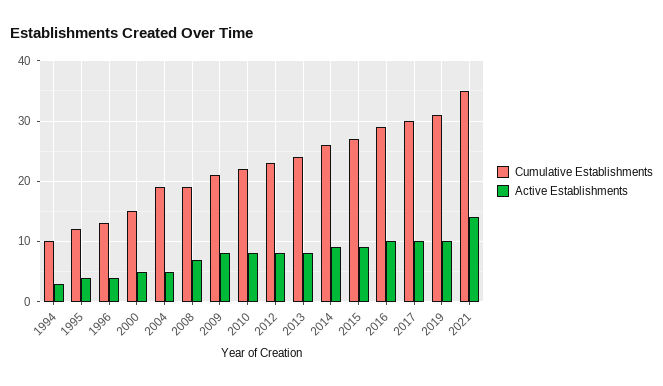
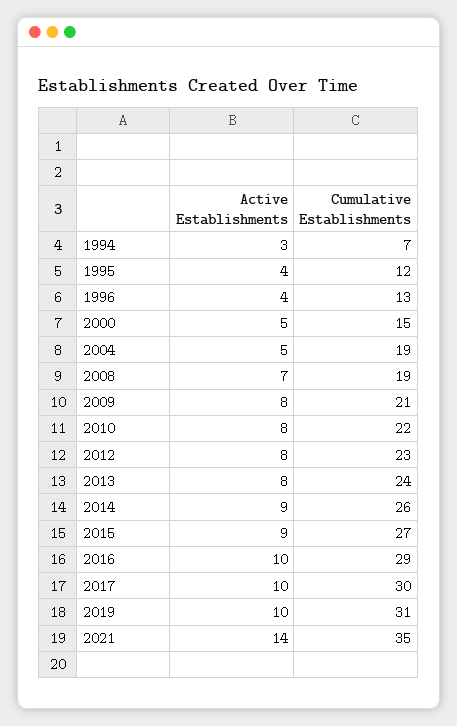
  {
    "Cumulative Establishments": {
-     "1994": 10,
+     "1994": 7,
      "1995": 12,
      "1996": 13,
      "2000": 15,
      "2004": 19,
      "2008": 19,
      "2009": 21,
      "2010": 22,
      "2012": 23,
      "2013": 24,
      "2014": 26,
      "2015": 27,
      "2016": 29,
      "2017": 30,
      "2019": 31,
      "2021": 35
    },
    "Active Establishments": {
      "1994": 3,
      "1995": 4,
      "1996": 4,
      "2000": 5,
      "2004": 5,
      "2008": 7,
      "2009": 8,
      "2010": 8,
      "2012": 8,
      "2013": 8,
      "2014": 9,
      "2015": 9,
      "2016": 10,
      "2017": 10,
      "2019": 10,
      "2021": 14
    }
  }

